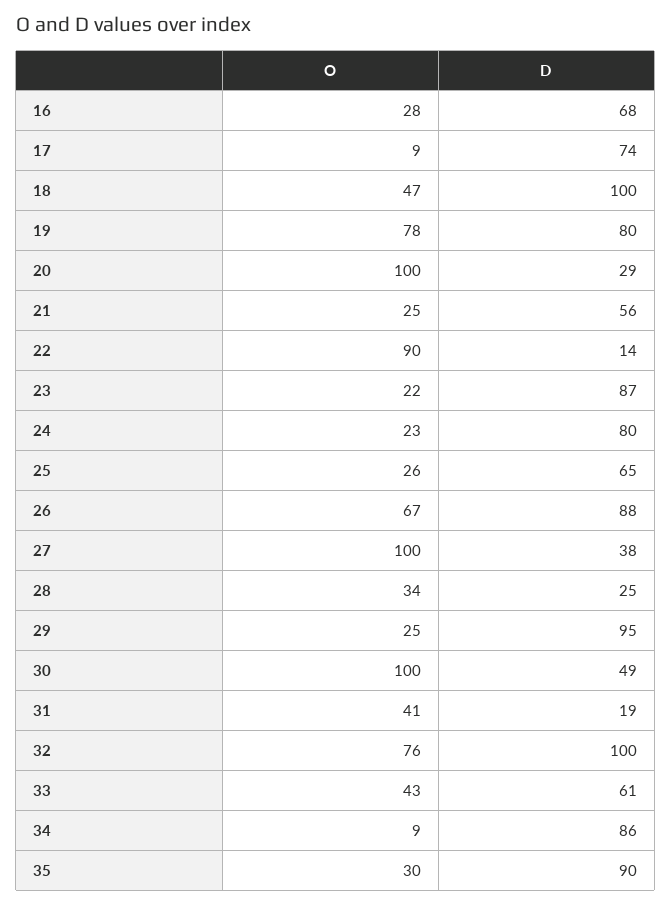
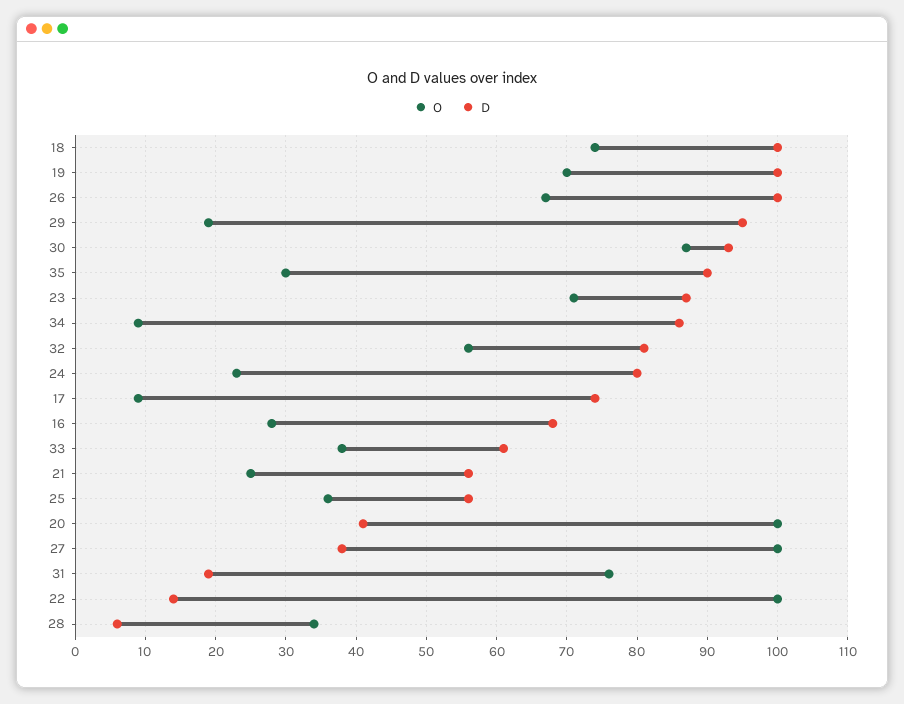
  {
    "O": {
      "16": 28,
      "17": 9,
-     "18": 47,
+     "18": 74,
-     "19": 78,
+     "19": 70,
      "20": 100,
      "21": 25,
-     "22": 90,
+     "22": 100,
-     "23": 22,
+     "23": 71,
      "24": 23,
-     "25": 26,
+     "25": 36,
      "26": 67,
      "27": 100,
      "28": 34,
-     "29": 25,
+     "29": 19,
-     "30": 100,
+     "30": 87,
-     "31": 41,
+     "31": 76,
-     "32": 76,
+     "32": 56,
-     "33": 43,
+     "33": 38,
      "34": 9,
      "35": 30
    },
    "D": {
      "16": 68,
      "17": 74,
      "18": 100,
-     "19": 80,
+     "19": 100,
-     "20": 29,
+     "20": 41,
      "21": 56,
      "22": 14,
      "23": 87,
      "24": 80,
-     "25": 65,
+     "25": 56,
-     "26": 88,
+     "26": 100,
      "27": 38,
-     "28": 25,
+     "28": 6,
      "29": 95,
-     "30": 49,
+     "30": 93,
      "31": 19,
-     "32": 100,
+     "32": 81,
      "33": 61,
      "34": 86,
      "35": 90
    }
  }

